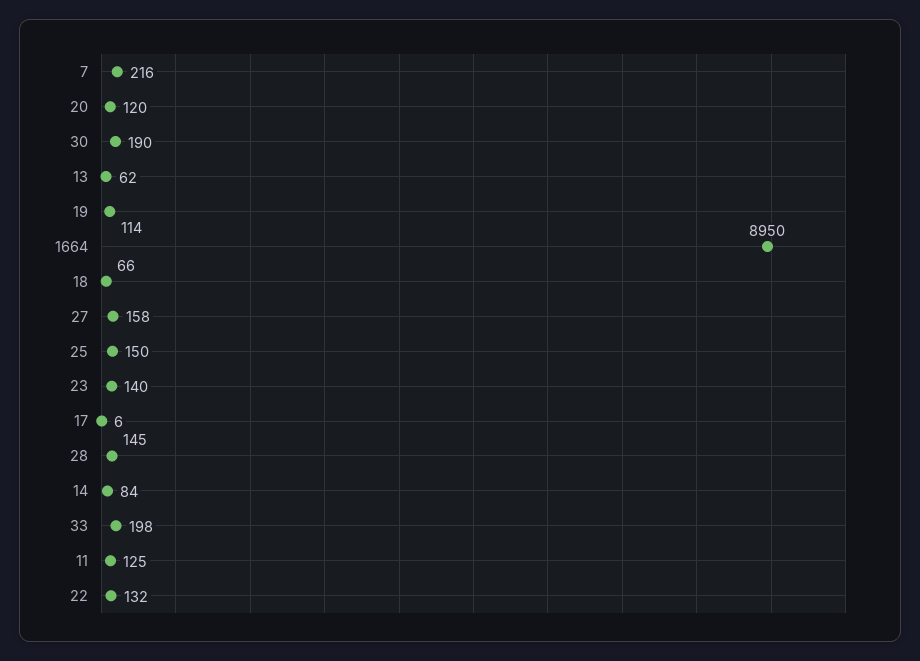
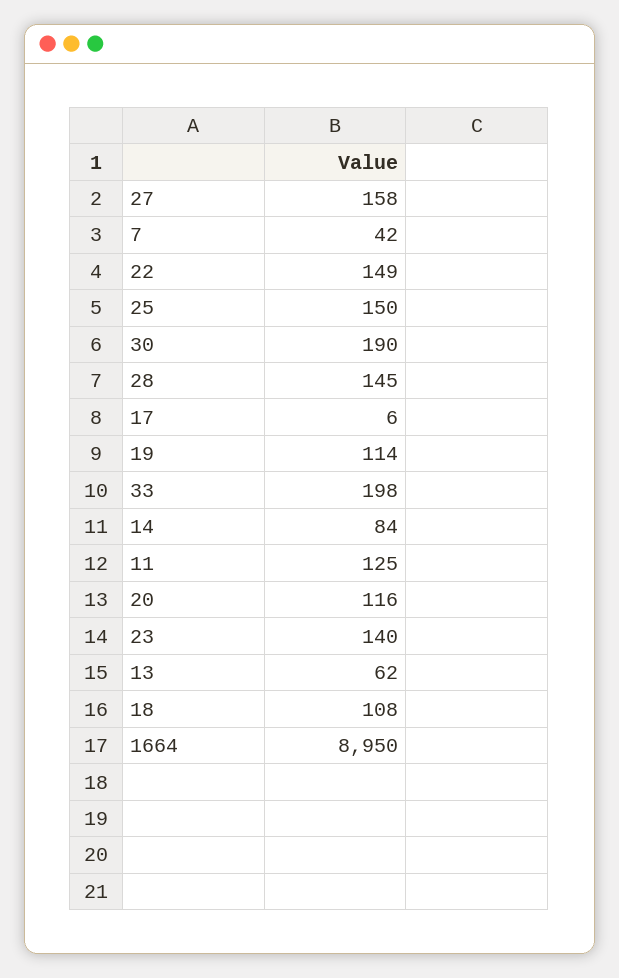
  {
-   "7": 216,
+   "7": 42,
-   "20": 120,
+   "20": 116,
    "30": 190,
    "13": 62,
    "19": 114,
    "1664": 8950,
-   "18": 66,
+   "18": 108,
    "27": 158,
    "25": 150,
    "23": 140,
    "17": 6,
    "28": 145,
    "14": 84,
    "33": 198,
    "11": 125,
-   "22": 132
+   "22": 149
  }

